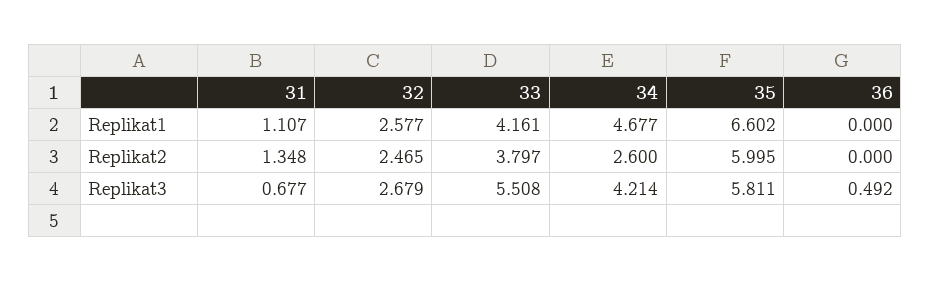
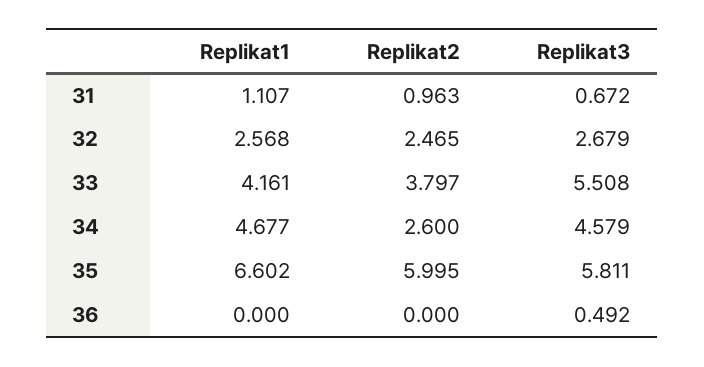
  {
    "31": {
      "Replikat1": 1.107,
-     "Replikat2": 1.348,
+     "Replikat2": 0.963,
-     "Replikat3": 0.677
+     "Replikat3": 0.672
    },
    "32": {
-     "Replikat1": 2.577,
+     "Replikat1": 2.568,
      "Replikat2": 2.465,
      "Replikat3": 2.679
    },
    "33": {
      "Replikat1": 4.161,
      "Replikat2": 3.797,
      "Replikat3": 5.508
    },
    "34": {
      "Replikat1": 4.677,
      "Replikat2": 2.6,
-     "Replikat3": 4.214
+     "Replikat3": 4.579
    },
    "35": {
      "Replikat1": 6.602,
      "Replikat2": 5.995,
      "Replikat3": 5.811
    },
    "36": {
      "Replikat1": 0,
      "Replikat2": 0,
      "Replikat3": 0.492
    }
  }

